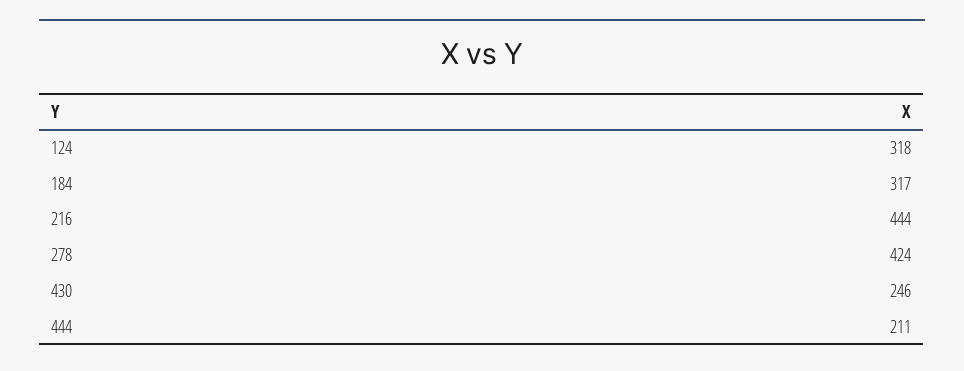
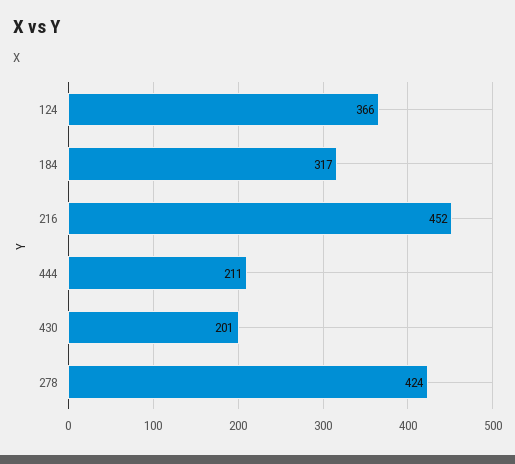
  {
-   "124": 318,
+   "124": 366,
    "184": 317,
-   "216": 444,
+   "216": 452,
    "278": 424,
-   "430": 246,
+   "430": 201,
    "444": 211
  }

